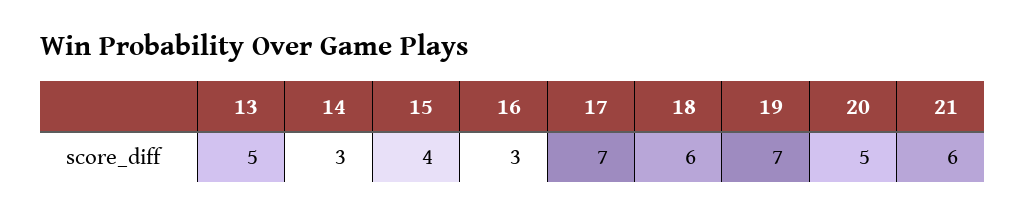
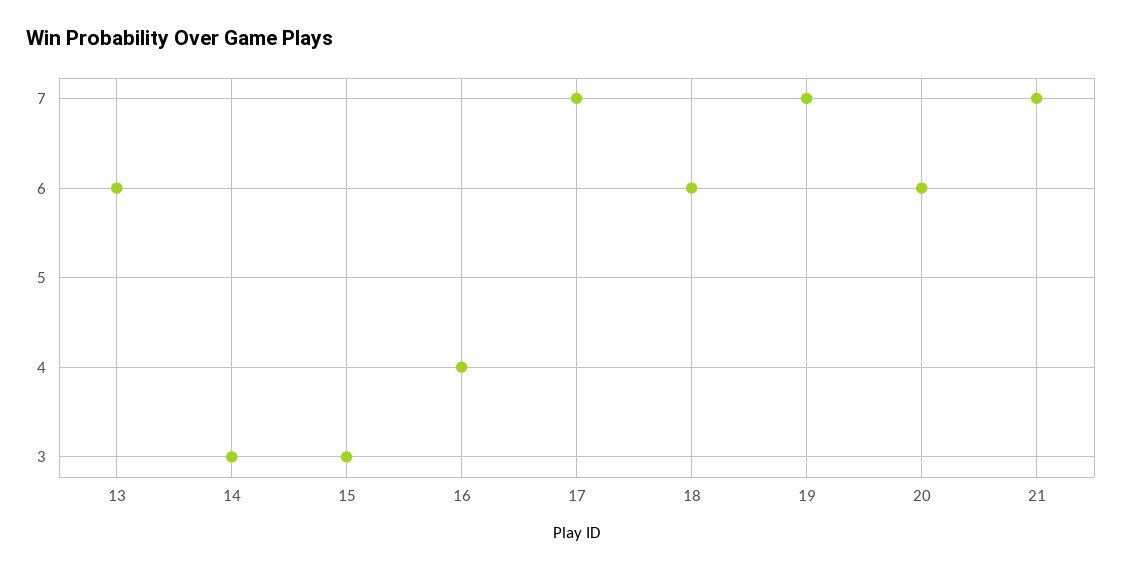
  {
-   "13": 5,
+   "13": 6,
    "14": 3,
-   "15": 4,
+   "15": 3,
-   "16": 3,
+   "16": 4,
    "17": 7,
    "18": 6,
    "19": 7,
-   "20": 5,
+   "20": 6,
-   "21": 6
+   "21": 7
  }

